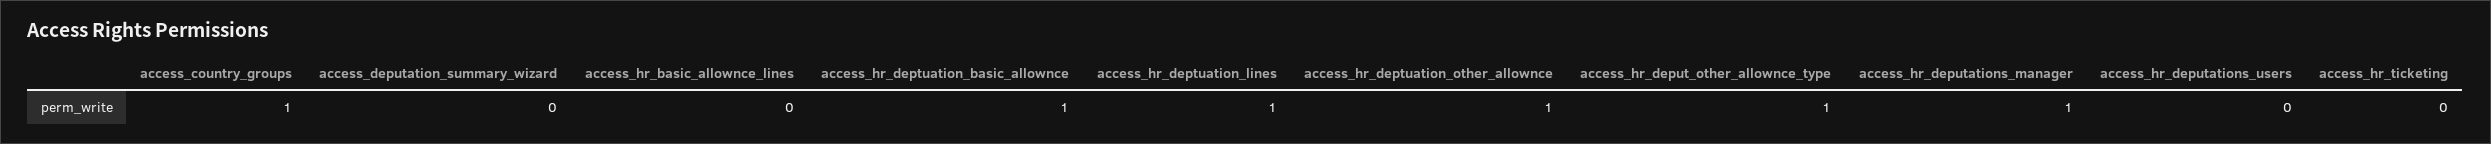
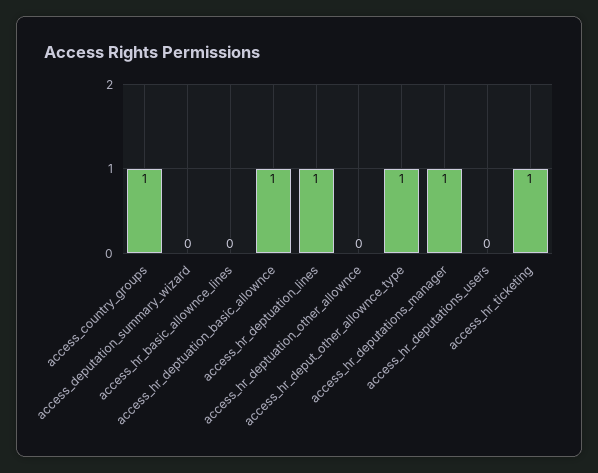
  {
    "access_country_groups": 1,
    "access_deputation_summary_wizard": 0,
    "access_hr_basic_allownce_lines": 0,
    "access_hr_deptuation_basic_allownce": 1,
    "access_hr_deptuation_lines": 1,
-   "access_hr_deptuation_other_allownce": 1,
+   "access_hr_deptuation_other_allownce": 0,
    "access_hr_deput_other_allownce_type": 1,
    "access_hr_deputations_manager": 1,
    "access_hr_deputations_users": 0,
-   "access_hr_ticketing": 0
+   "access_hr_ticketing": 1
  }

